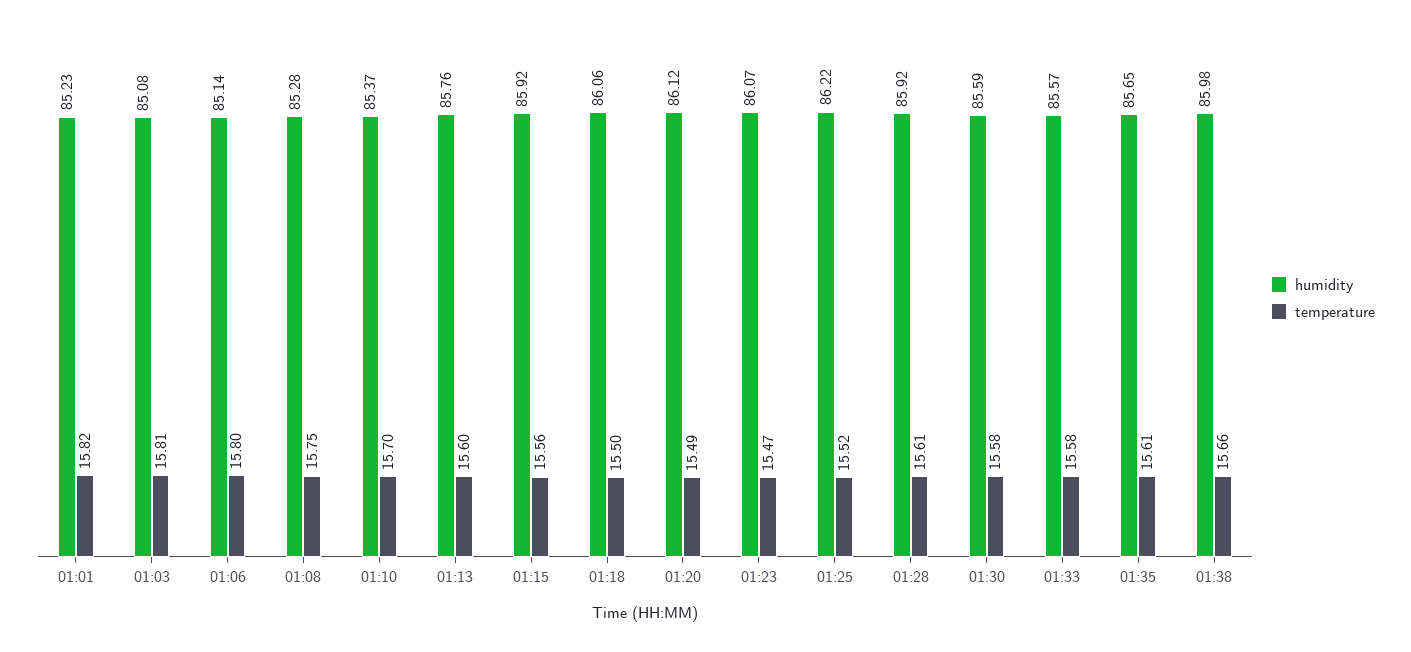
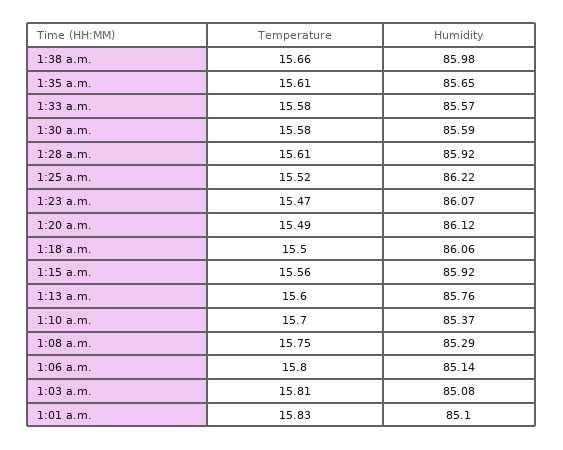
  {
    "humidity": {
-     "01:01": 85.23,
+     "01:01": 85.1,
      "01:03": 85.08,
      "01:06": 85.14,
-     "01:08": 85.28,
+     "01:08": 85.29,
      "01:10": 85.37,
      "01:13": 85.76,
      "01:15": 85.92,
      "01:18": 86.06,
      "01:20": 86.12,
      "01:23": 86.07,
      "01:25": 86.22,
      "01:28": 85.92,
      "01:30": 85.59,
      "01:33": 85.57,
      "01:35": 85.65,
      "01:38": 85.98
    },
    "temperature": {
-     "01:01": 15.82,
+     "01:01": 15.83,
      "01:03": 15.81,
      "01:06": 15.8,
      "01:08": 15.75,
      "01:10": 15.7,
      "01:13": 15.6,
      "01:15": 15.56,
      "01:18": 15.5,
      "01:20": 15.49,
      "01:23": 15.47,
      "01:25": 15.52,
      "01:28": 15.61,
      "01:30": 15.58,
      "01:33": 15.58,
      "01:35": 15.61,
      "01:38": 15.66
    }
  }

